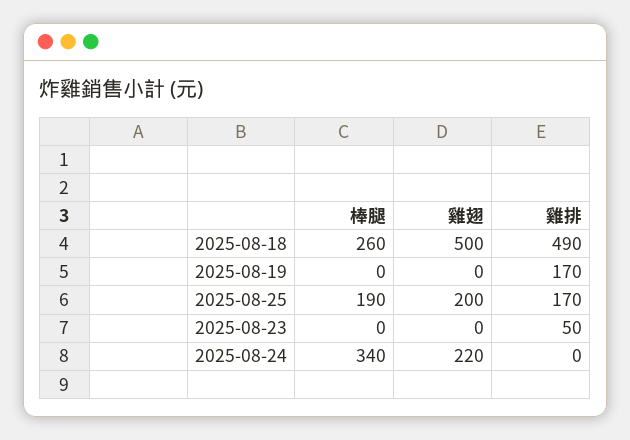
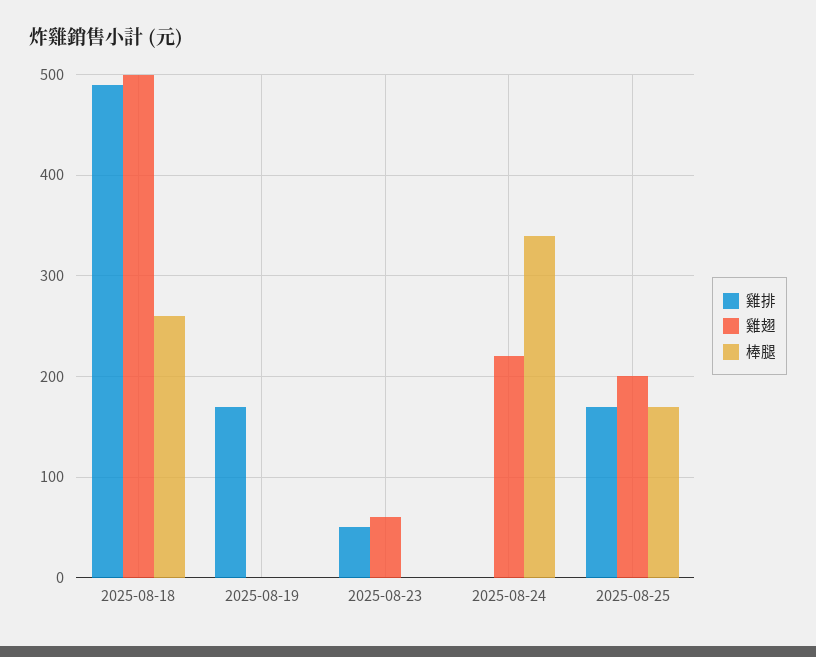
  {
    "棒腿": {
      "2025-08-18": 260,
      "2025-08-19": 0,
-     "2025-08-25": 190,
+     "2025-08-25": 170,
      "2025-08-23": 0,
      "2025-08-24": 340
    },
    "雞翅": {
      "2025-08-18": 500,
      "2025-08-19": 0,
      "2025-08-25": 200,
-     "2025-08-23": 0,
+     "2025-08-23": 60,
      "2025-08-24": 220
    },
    "雞排": {
      "2025-08-18": 490,
      "2025-08-19": 170,
      "2025-08-25": 170,
      "2025-08-23": 50,
      "2025-08-24": 0
    }
  }

